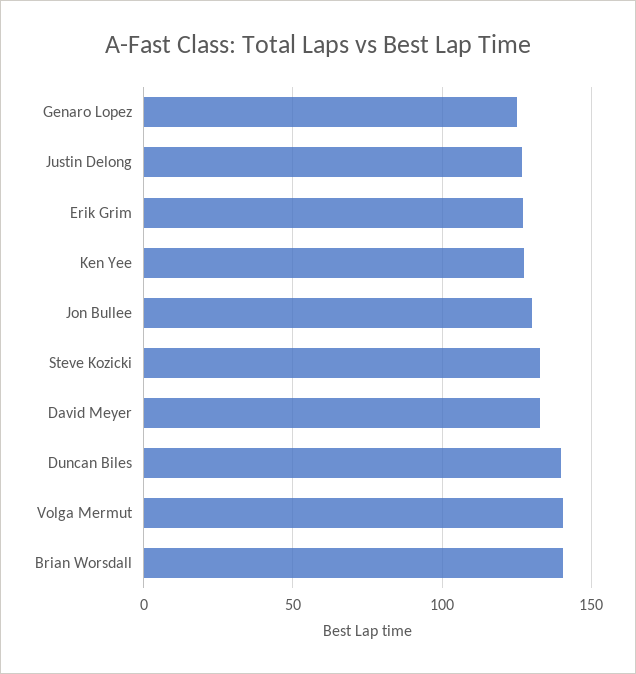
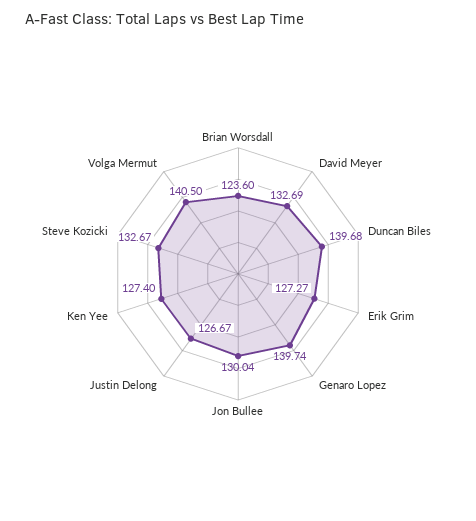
  {
-   "Genaro Lopez": 125,
+   "Genaro Lopez": 139.74,
    "Justin Delong": 126.67,
    "Erik Grim": 127.27,
    "Ken Yee": 127.4,
    "Jon Bullee": 130.04,
    "Steve Kozicki": 132.67,
    "David Meyer": 132.69,
    "Duncan Biles": 139.68,
    "Volga Mermut": 140.5,
-   "Brian Worsdall": 140
+   "Brian Worsdall": 123.6
  }

